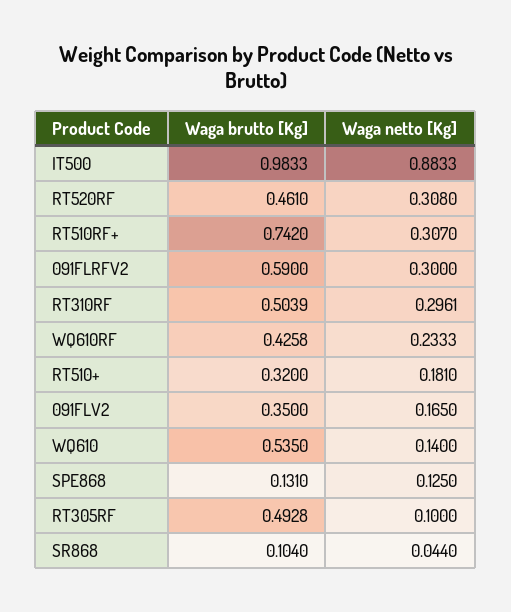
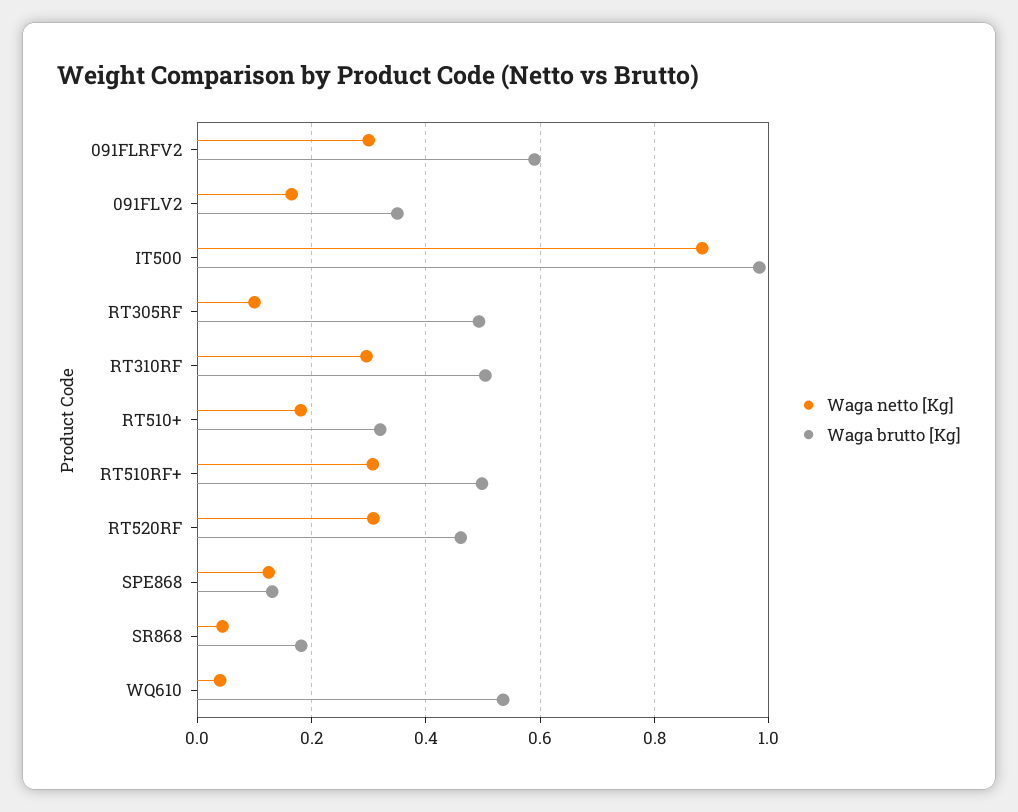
  {
    "Waga brutto [Kg]": {
      "IT500": 0.9833,
      "RT520RF": 0.461,
-     "RT510RF+": 0.742,
+     "RT510RF+": 0.5,
      "091FLRFV2": 0.59,
      "RT310RF": 0.5039,
-     "WQ610RF": 0.4258,
      "RT510+": 0.32,
      "091FLV2": 0.35,
      "WQ610": 0.535,
      "SPE868": 0.131,
      "RT305RF": 0.4928,
-     "SR868": 0.104
+     "SR868": 0.18
    },
    "Waga netto [Kg]": {
      "IT500": 0.8833,
      "RT520RF": 0.308,
      "RT510RF+": 0.307,
      "091FLRFV2": 0.3,
      "RT310RF": 0.2961,
-     "WQ610RF": 0.2333,
      "RT510+": 0.181,
      "091FLV2": 0.165,
-     "WQ610": 0.14,
+     "WQ610": 0.04,
      "SPE868": 0.125,
      "RT305RF": 0.1,
      "SR868": 0.044
    }
  }

